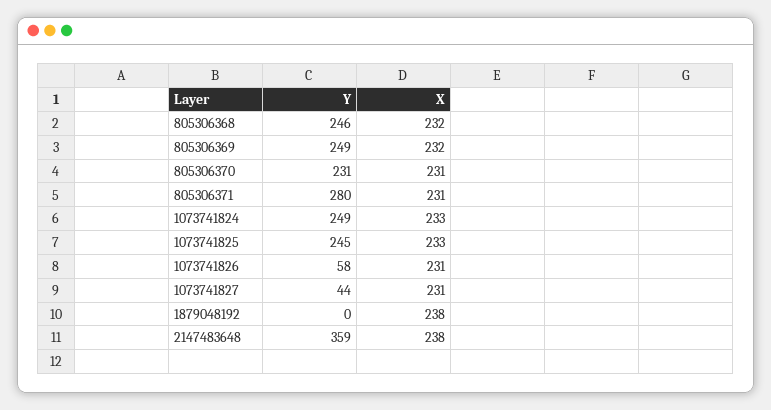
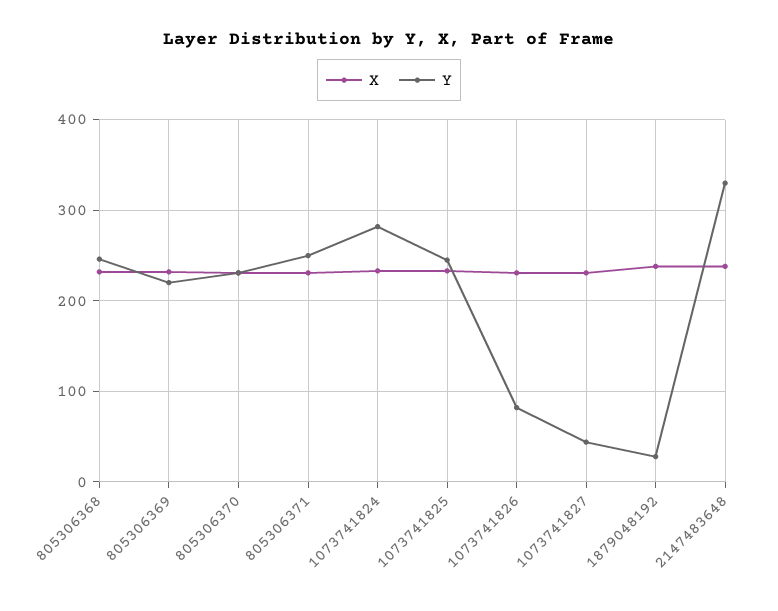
  {
    "Y": {
      "805306368": 246,
-     "805306369": 249,
+     "805306369": 220,
      "805306370": 231,
-     "805306371": 280,
+     "805306371": 250,
-     "1073741824": 249,
+     "1073741824": 280,
      "1073741825": 245,
-     "1073741826": 58,
+     "1073741826": 80,
      "1073741827": 44,
-     "1879048192": 0,
+     "1879048192": 30,
-     "2147483648": 359
+     "2147483648": 330
    },
    "X": {
      "805306368": 232,
      "805306369": 232,
      "805306370": 231,
      "805306371": 231,
      "1073741824": 233,
      "1073741825": 233,
      "1073741826": 231,
      "1073741827": 231,
      "1879048192": 238,
      "2147483648": 238
    }
  }

